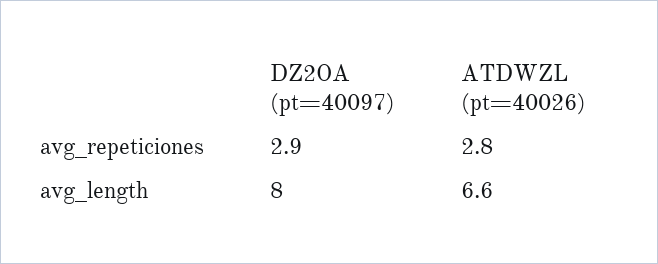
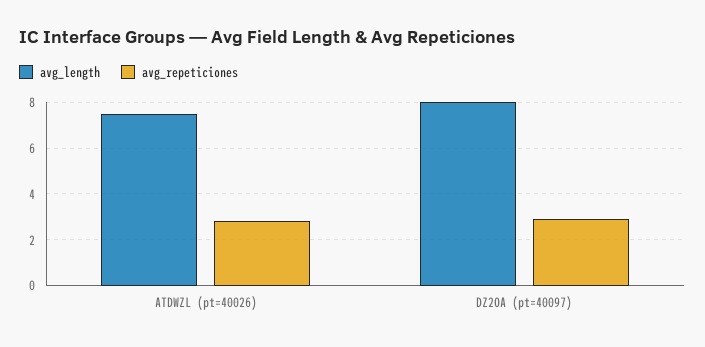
  {
    "avg_repeticiones": {
      "DZ2OA (pt=40097)": 2.9,
      "ATDWZL (pt=40026)": 2.8
    },
    "avg_length": {
      "DZ2OA (pt=40097)": 8,
-     "ATDWZL (pt=40026)": 6.6
+     "ATDWZL (pt=40026)": 7.5
    }
  }

